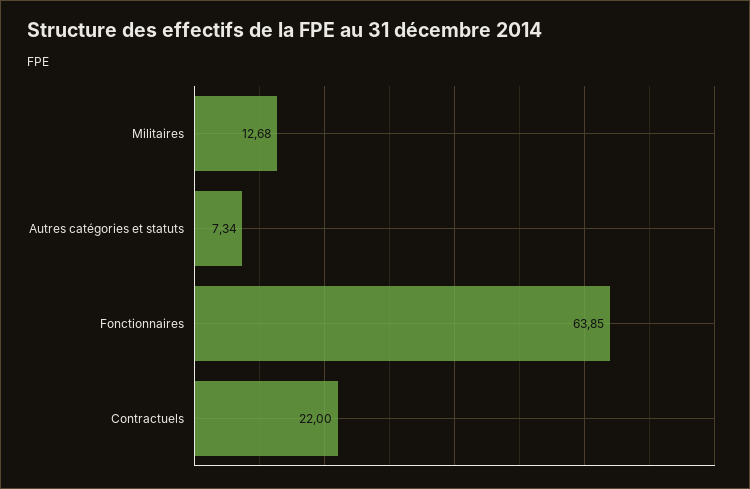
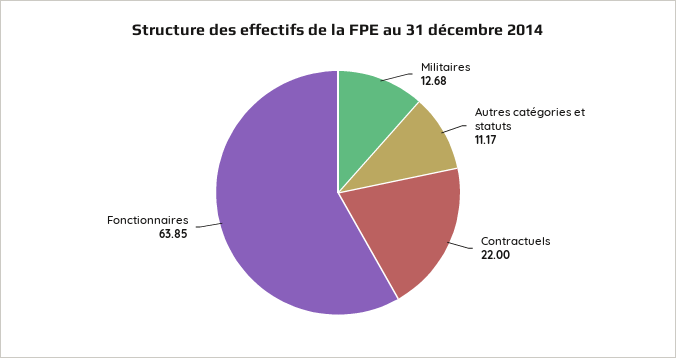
  {
    "Militaires": 12.68,
-   "Autres catégories et statuts": 7.34,
+   "Autres catégories et statuts": 11.17,
    "Fonctionnaires": 63.85,
    "Contractuels": 22
  }

